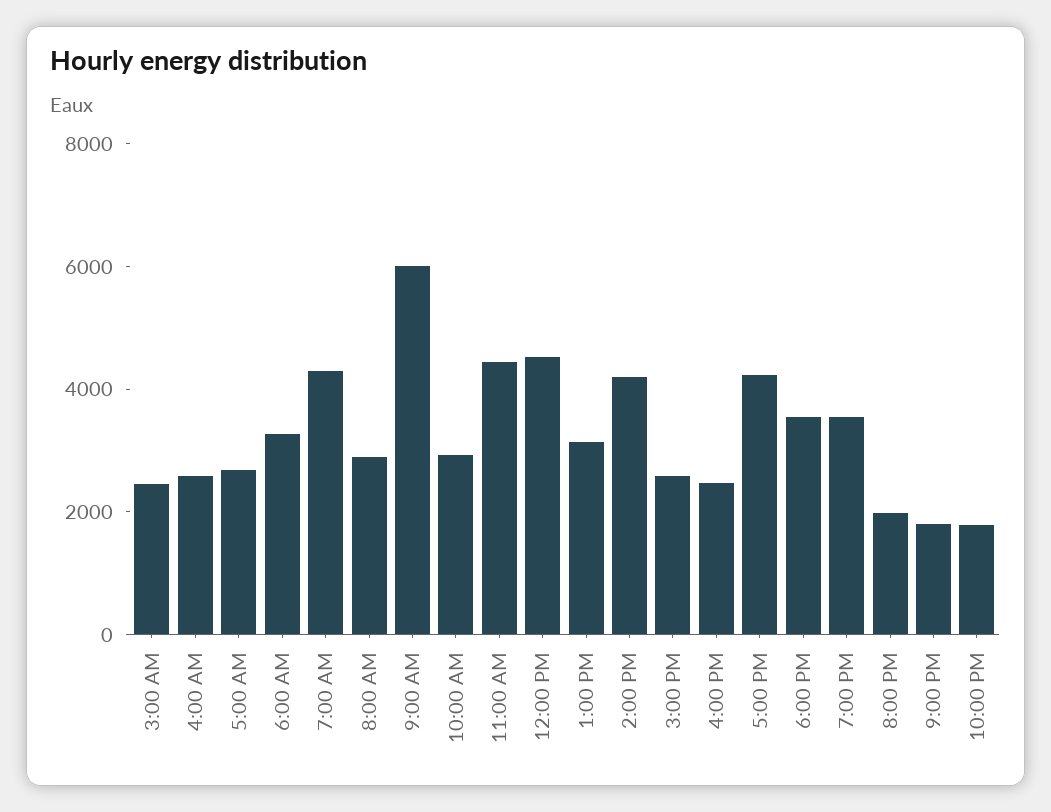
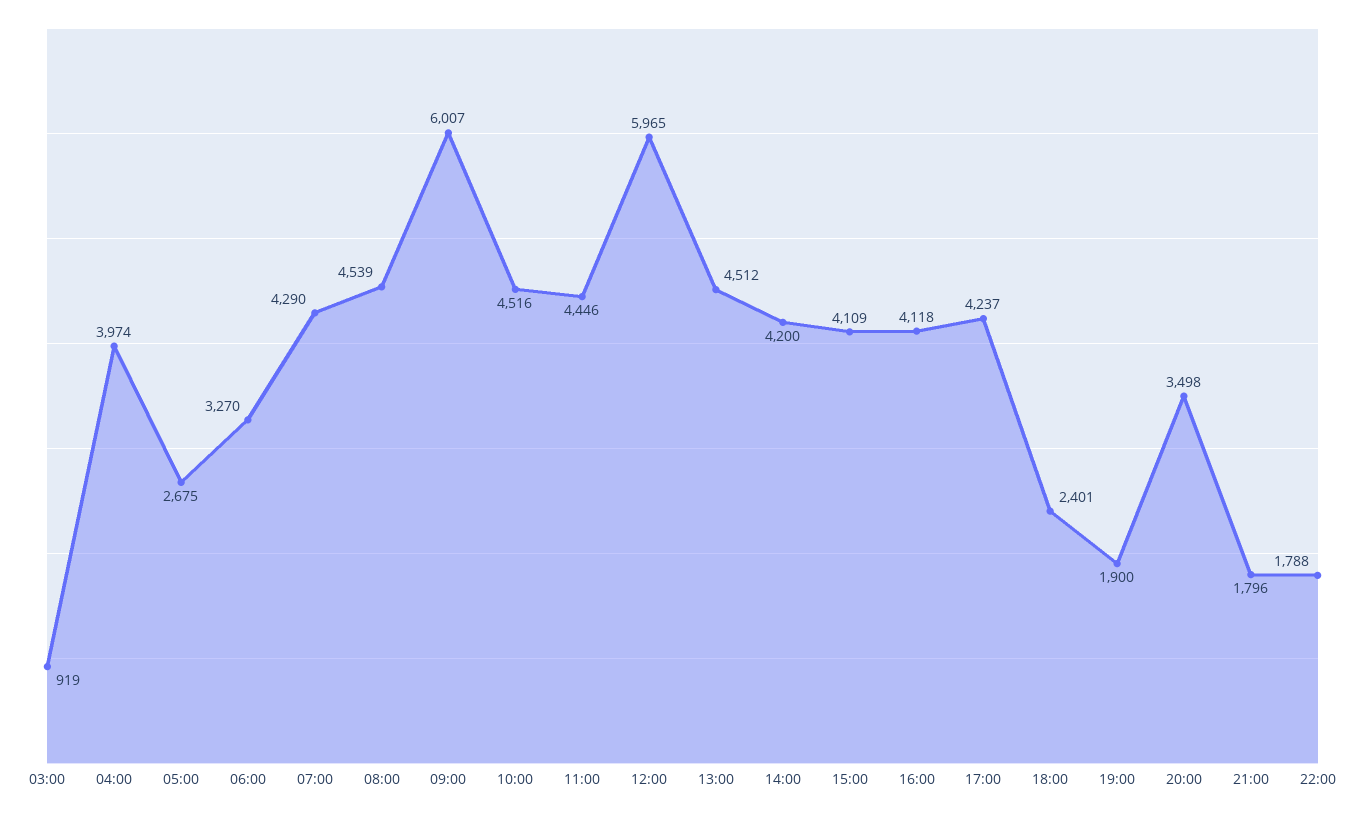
  {
-   "3:00 AM": 2500,
+   "3:00 AM": 919,
-   "4:00 AM": 2500,
+   "4:00 AM": 3974,
    "5:00 AM": 2675,
    "6:00 AM": 3270,
    "7:00 AM": 4290,
-   "8:00 AM": 3000,
+   "8:00 AM": 4539,
    "9:00 AM": 6007,
-   "10:00 AM": 3000,
+   "10:00 AM": 4516,
    "11:00 AM": 4446,
-   "12:00 PM": 4500,
+   "12:00 PM": 5965,
-   "1:00 PM": 3000,
+   "1:00 PM": 4512,
    "2:00 PM": 4200,
-   "3:00 PM": 2500,
+   "3:00 PM": 4109,
-   "4:00 PM": 2500,
+   "4:00 PM": 4118,
    "5:00 PM": 4237,
-   "6:00 PM": 3500,
+   "6:00 PM": 2401,
-   "7:00 PM": 3500,
+   "7:00 PM": 1900,
-   "8:00 PM": 2000,
+   "8:00 PM": 3498,
    "9:00 PM": 1796,
    "10:00 PM": 1788
  }

